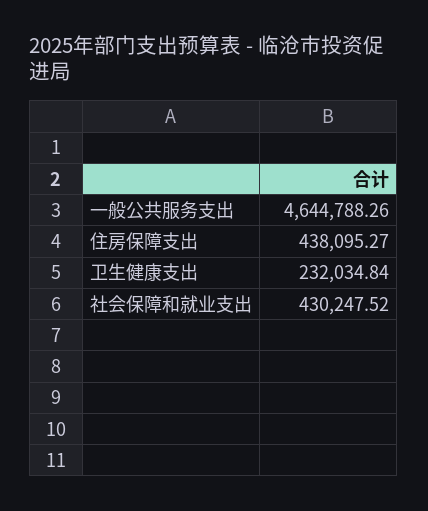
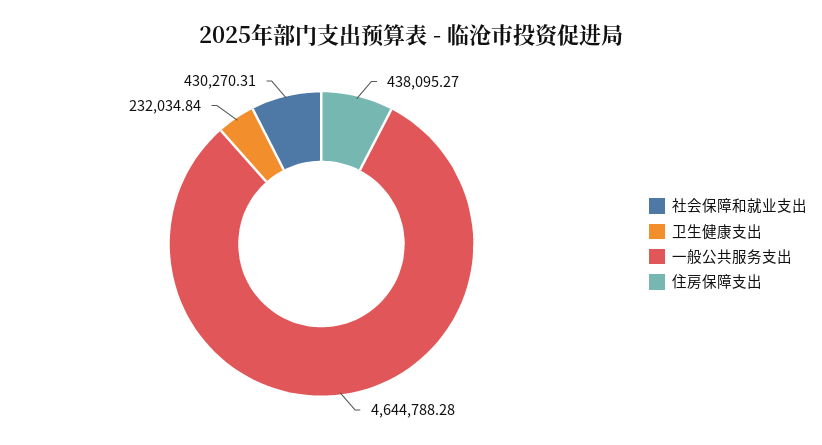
  {
-   "一般公共服务支出": 4644788.26,
+   "一般公共服务支出": 4644788.28,
    "住房保障支出": 438095.27,
    "卫生健康支出": 232034.84,
-   "社会保障和就业支出": 430247.52
+   "社会保障和就业支出": 430270.31
  }

